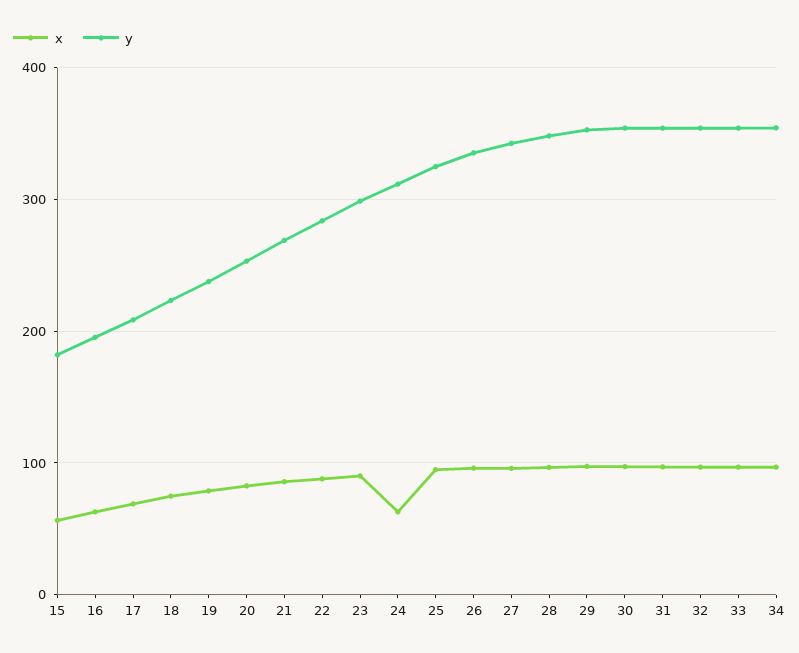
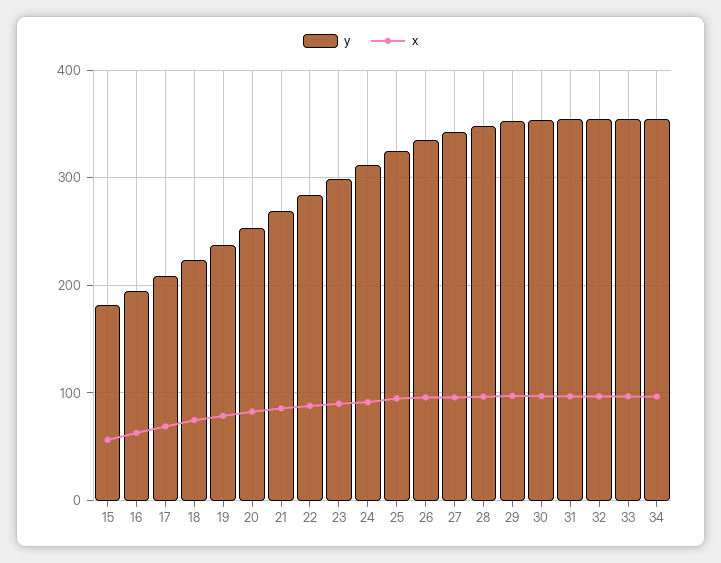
  {
    "x": {
      "15": 60,
      "16": 60,
      "17": 70,
      "18": 70,
      "19": 80,
      "20": 80,
      "21": 90,
      "22": 90,
      "23": 90,
-     "24": 60,
+     "24": 90,
      "25": 90,
      "26": 100,
      "27": 100,
      "28": 100,
      "29": 100,
      "30": 100,
      "31": 100,
      "32": 100,
      "33": 100,
      "34": 100
    },
    "y": {
      "15": 180,
      "16": 200,
      "17": 210,
      "18": 220,
      "19": 240,
      "20": 250,
      "21": 270,
      "22": 280,
      "23": 300,
      "24": 310,
      "25": 320,
      "26": 340,
      "27": 340,
      "28": 350,
      "29": 350,
      "30": 350,
      "31": 350,
      "32": 350,
      "33": 350,
      "34": 350
    }
  }

